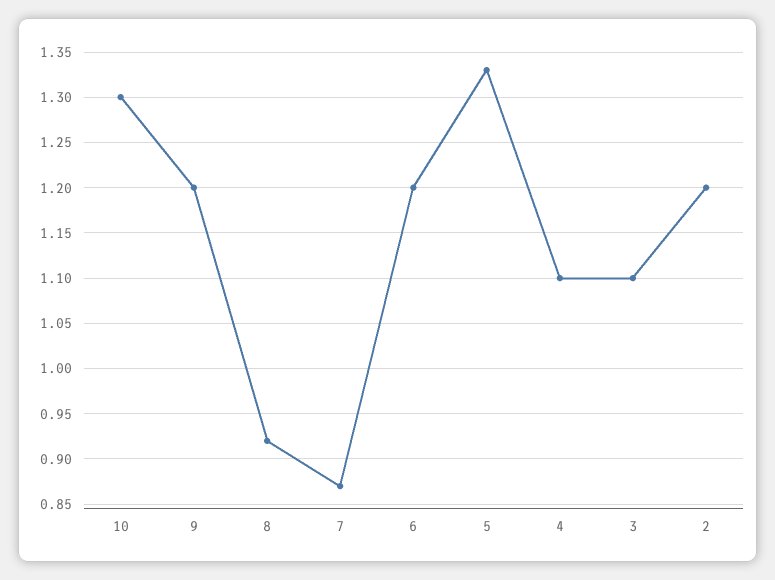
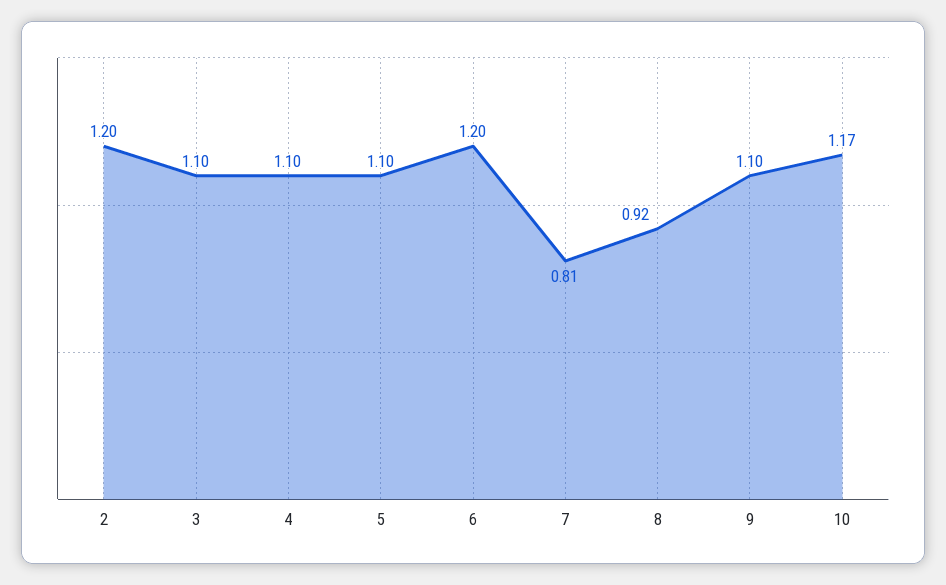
  {
-   "10": 1.3,
+   "10": 1.17,
-   "9": 1.2,
+   "9": 1.1,
    "8": 0.92,
-   "7": 0.87,
+   "7": 0.81,
    "6": 1.2,
-   "5": 1.33,
+   "5": 1.1,
    "4": 1.1,
    "3": 1.1,
    "2": 1.2
  }

